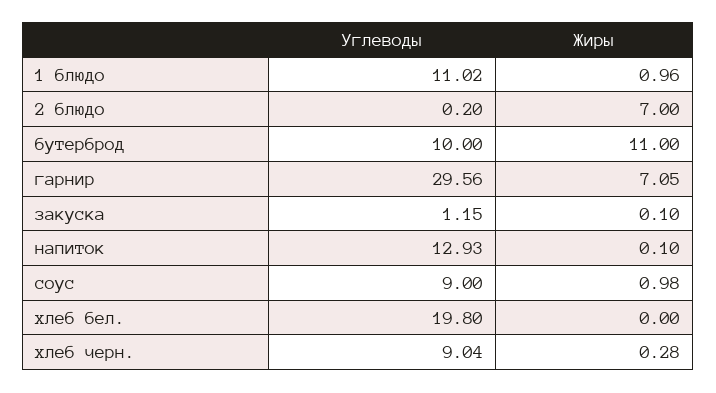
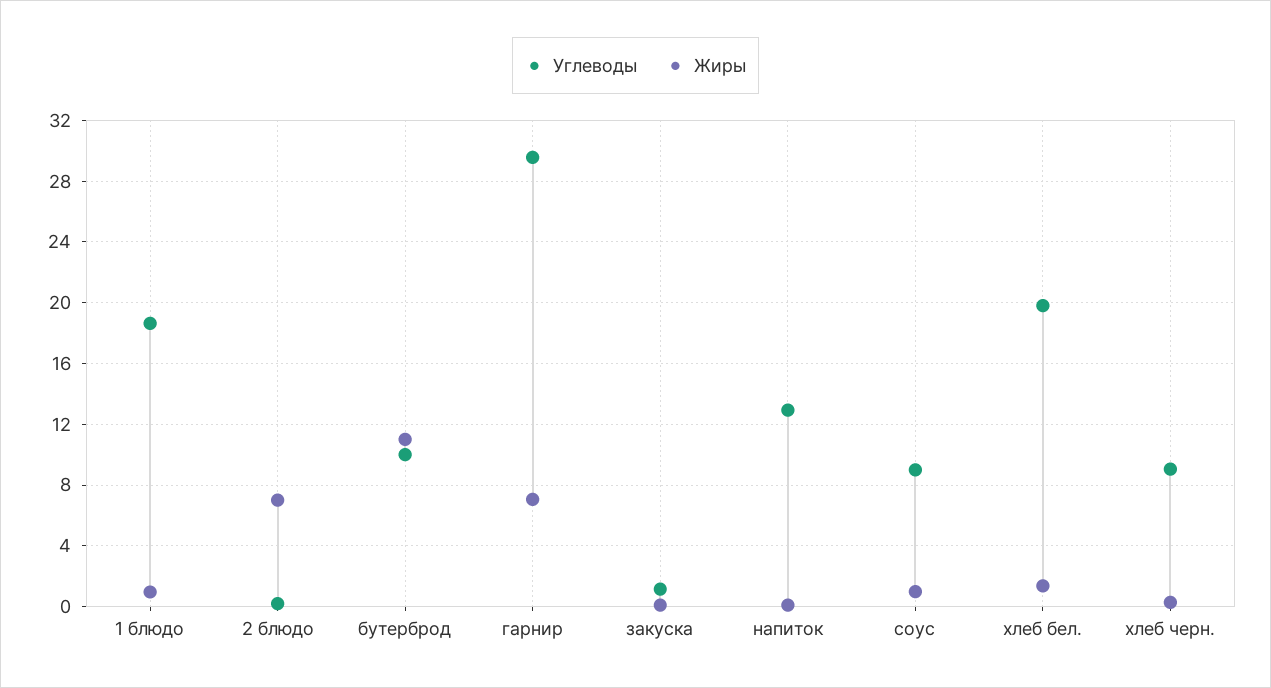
  {
    "Углеводы": {
-     "1 блюдо": 11.02,
+     "1 блюдо": 18.5,
      "2 блюдо": 0.2,
      "бутерброд": 10,
      "гарнир": 29.56,
      "закуска": 1.15,
      "напиток": 12.93,
      "соус": 9,
      "хлеб бел.": 19.8,
      "хлеб черн.": 9.04
    },
    "Жиры": {
      "1 блюдо": 0.96,
      "2 блюдо": 7,
      "бутерброд": 11,
      "гарнир": 7.05,
      "закуска": 0.1,
      "напиток": 0.1,
      "соус": 0.98,
-     "хлеб бел.": 0,
+     "хлеб бел.": 1.5,
      "хлеб черн.": 0.28
    }
  }

